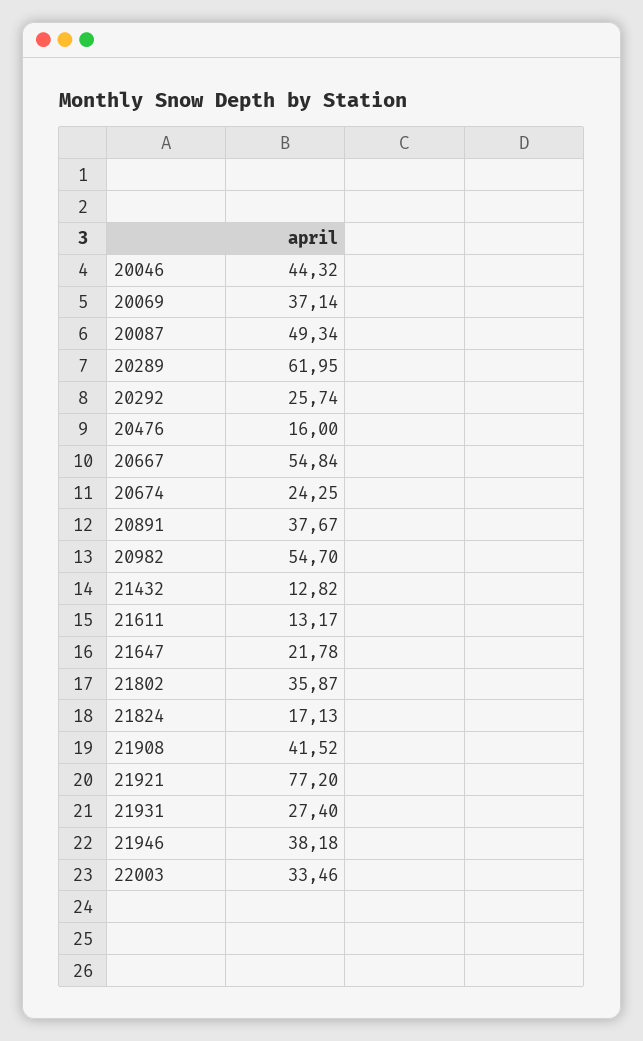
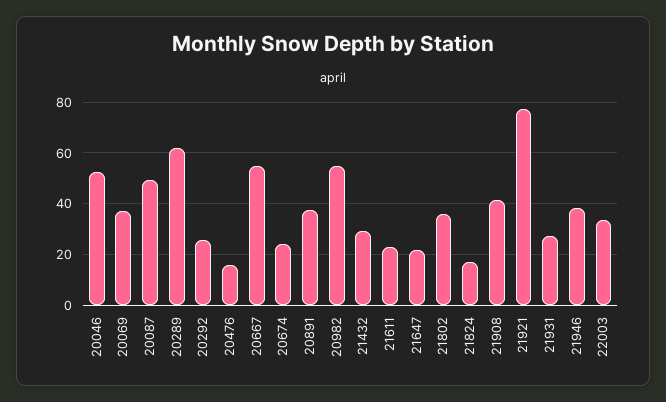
  {
-   "20046": 44.32,
+   "20046": 52.5,
    "20069": 37.14,
    "20087": 49.34,
    "20289": 61.95,
    "20292": 25.74,
    "20476": 16,
    "20667": 54.84,
    "20674": 24.25,
    "20891": 37.67,
    "20982": 54.7,
-   "21432": 12.82,
+   "21432": 30,
-   "21611": 13.17,
+   "21611": 22.5,
    "21647": 21.78,
    "21802": 35.87,
    "21824": 17.13,
    "21908": 41.52,
    "21921": 77.2,
    "21931": 27.4,
    "21946": 38.18,
    "22003": 33.46
  }

